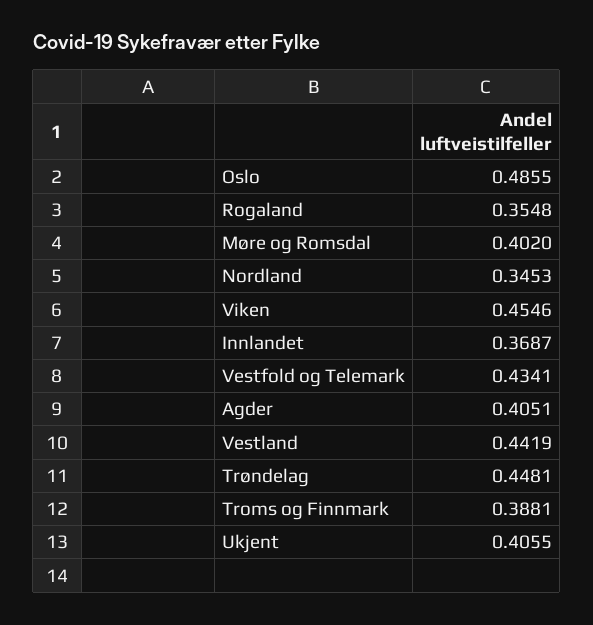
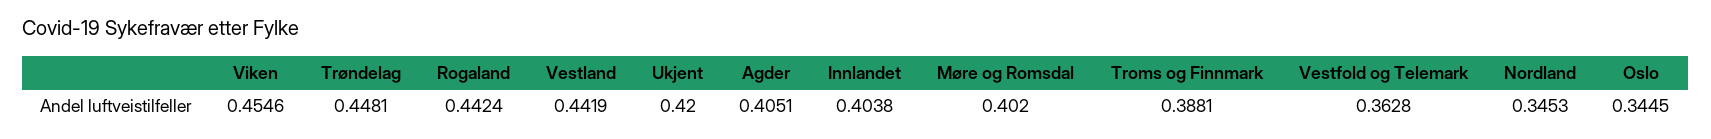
  {
-   "Oslo": 0.4855,
+   "Oslo": 0.3445,
-   "Rogaland": 0.3548,
+   "Rogaland": 0.4424,
    "Møre og Romsdal": 0.402,
    "Nordland": 0.3453,
    "Viken": 0.4546,
-   "Innlandet": 0.3687,
+   "Innlandet": 0.4038,
-   "Vestfold og Telemark": 0.4341,
+   "Vestfold og Telemark": 0.3628,
    "Agder": 0.4051,
    "Vestland": 0.4419,
    "Trøndelag": 0.4481,
    "Troms og Finnmark": 0.3881,
-   "Ukjent": 0.4055
+   "Ukjent": 0.42
  }

